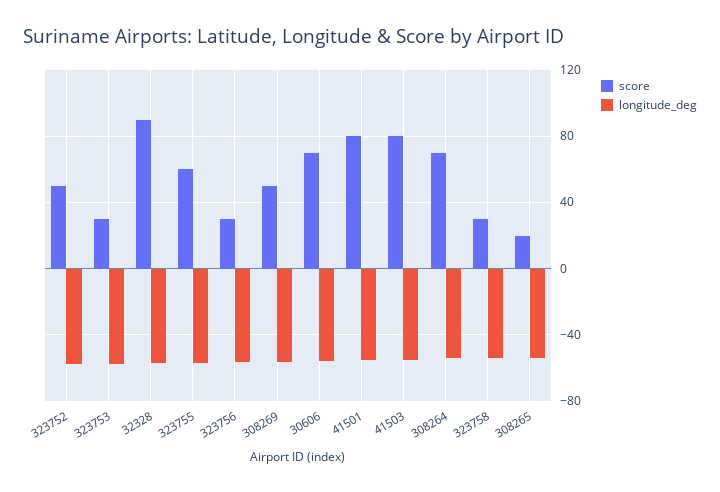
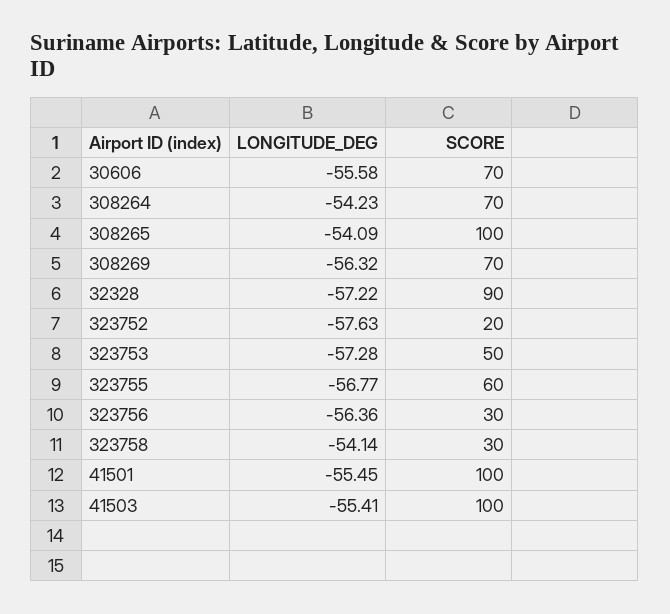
  {
    "score": {
-     "323752": 50,
+     "323752": 20,
-     "323753": 30,
+     "323753": 50,
      "32328": 90,
      "323755": 60,
      "323756": 30,
-     "308269": 50,
+     "308269": 70,
      "30606": 70,
-     "41501": 80,
+     "41501": 100,
-     "41503": 80,
+     "41503": 100,
      "308264": 70,
      "323758": 30,
-     "308265": 20
+     "308265": 100
    },
    "longitude_deg": {
      "323752": -57.63,
      "323753": -57.28,
      "32328": -57.22,
      "323755": -56.77,
      "323756": -56.36,
      "308269": -56.32,
      "30606": -55.58,
      "41501": -55.45,
      "41503": -55.41,
      "308264": -54.23,
      "323758": -54.14,
      "308265": -54.09
    }
  }

